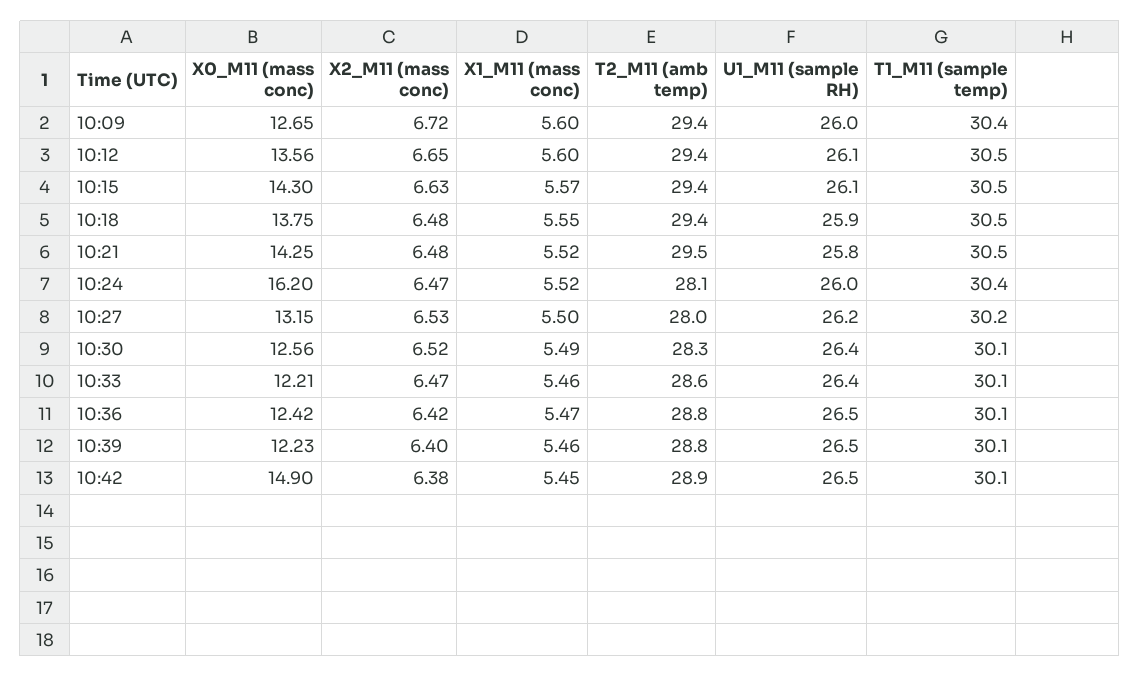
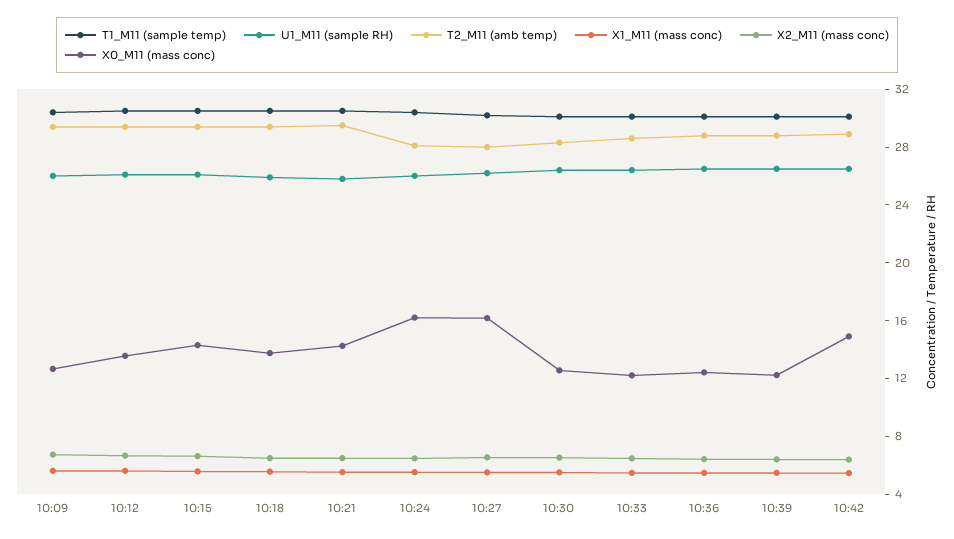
  {
    "X0_M11 (mass conc)": {
      "10:09": 12.65,
      "10:12": 13.56,
      "10:15": 14.3,
      "10:18": 13.75,
      "10:21": 14.25,
      "10:24": 16.2,
-     "10:27": 13.15,
+     "10:27": 16,
      "10:30": 12.56,
      "10:33": 12.21,
      "10:36": 12.42,
      "10:39": 12.23,
      "10:42": 14.9
    },
    "X2_M11 (mass conc)": {
      "10:09": 6.72,
      "10:12": 6.65,
      "10:15": 6.63,
      "10:18": 6.48,
      "10:21": 6.48,
      "10:24": 6.47,
      "10:27": 6.53,
      "10:30": 6.52,
      "10:33": 6.47,
      "10:36": 6.42,
      "10:39": 6.4,
      "10:42": 6.38
    },
    "X1_M11 (mass conc)": {
      "10:09": 5.6,
      "10:12": 5.6,
      "10:15": 5.57,
      "10:18": 5.55,
      "10:21": 5.52,
      "10:24": 5.52,
      "10:27": 5.5,
      "10:30": 5.49,
      "10:33": 5.46,
      "10:36": 5.47,
      "10:39": 5.46,
      "10:42": 5.45
    },
    "T2_M11 (amb temp)": {
      "10:09": 29.4,
      "10:12": 29.4,
      "10:15": 29.4,
      "10:18": 29.4,
      "10:21": 29.5,
      "10:24": 28.1,
      "10:27": 28,
      "10:30": 28.3,
      "10:33": 28.6,
      "10:36": 28.8,
      "10:39": 28.8,
      "10:42": 28.9
    },
    "U1_M11 (sample RH)": {
      "10:09": 26,
      "10:12": 26.1,
      "10:15": 26.1,
      "10:18": 25.9,
      "10:21": 25.8,
      "10:24": 26,
      "10:27": 26.2,
      "10:30": 26.4,
      "10:33": 26.4,
      "10:36": 26.5,
      "10:39": 26.5,
      "10:42": 26.5
    },
    "T1_M11 (sample temp)": {
      "10:09": 30.4,
      "10:12": 30.5,
      "10:15": 30.5,
      "10:18": 30.5,
      "10:21": 30.5,
      "10:24": 30.4,
      "10:27": 30.2,
      "10:30": 30.1,
      "10:33": 30.1,
      "10:36": 30.1,
      "10:39": 30.1,
      "10:42": 30.1
    }
  }

